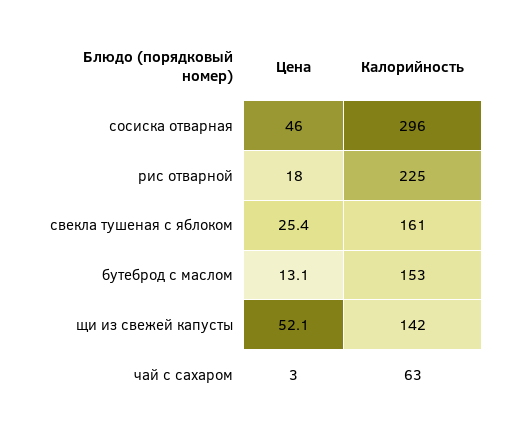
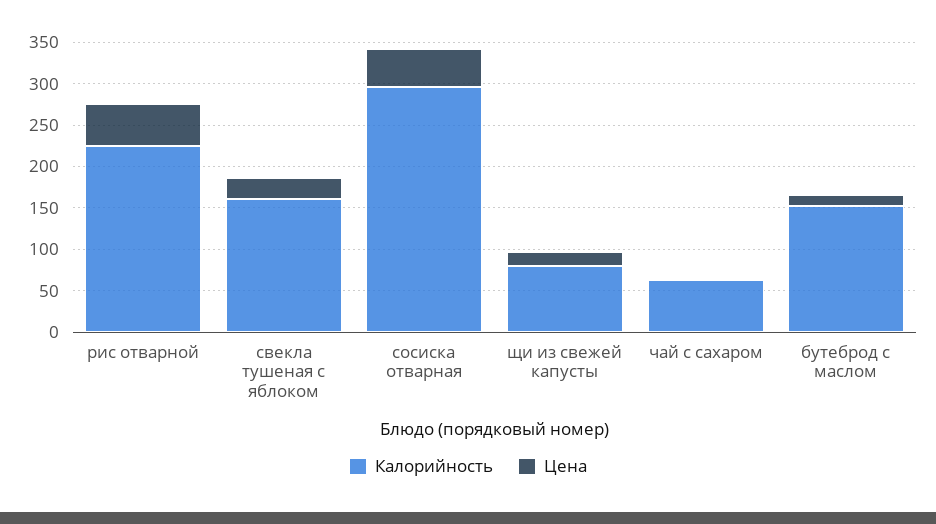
  {
    "Цена": {
      "сосиска отварная": 46,
-     "рис отварной": 18,
+     "рис отварной": 50,
      "свекла тушеная с яблоком": 25.4,
      "бутеброд с маслом": 13.1,
-     "щи из свежей капусты": 52.1,
+     "щи из свежей капусты": 20,
      "чай с сахаром": 3
    },
    "Калорийность": {
      "сосиска отварная": 296,
      "рис отварной": 225,
      "свекла тушеная с яблоком": 161,
      "бутеброд с маслом": 153,
-     "щи из свежей капусты": 142,
+     "щи из свежей капусты": 80,
      "чай с сахаром": 63
    }
  }

